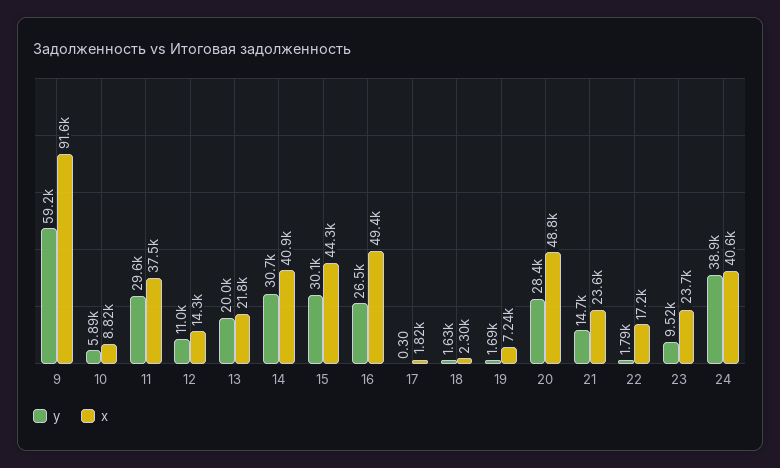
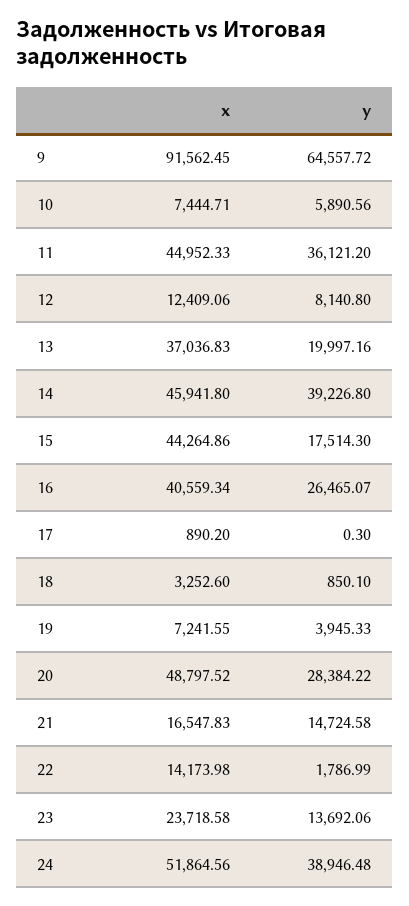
  {
    "y": {
-     "9": 59200,
+     "9": 64557.72,
      "10": 5890.56,
-     "11": 29600,
+     "11": 36121.2,
-     "12": 11000,
+     "12": 8140.8,
      "13": 19997.16,
-     "14": 30700,
+     "14": 39226.8,
-     "15": 30100,
+     "15": 17514.3,
      "16": 26465.07,
      "17": 0.3,
-     "18": 1630,
+     "18": 850.1,
-     "19": 1690,
+     "19": 3945.33,
      "20": 28384.22,
      "21": 14724.58,
      "22": 1786.99,
-     "23": 9520,
+     "23": 13692.06,
      "24": 38946.48
    },
    "x": {
      "9": 91562.45,
-     "10": 8820,
+     "10": 7444.71,
-     "11": 37500,
+     "11": 44952.33,
-     "12": 14300,
+     "12": 12409.06,
-     "13": 21800,
+     "13": 37036.83,
-     "14": 40900,
+     "14": 45941.8,
      "15": 44264.86,
-     "16": 49400,
+     "16": 40559.34,
-     "17": 1820,
+     "17": 890.2,
-     "18": 2300,
+     "18": 3252.6,
      "19": 7241.55,
      "20": 48797.52,
-     "21": 23600,
+     "21": 16547.83,
-     "22": 17200,
+     "22": 14173.98,
      "23": 23718.58,
-     "24": 40600
+     "24": 51864.56
    }
  }

